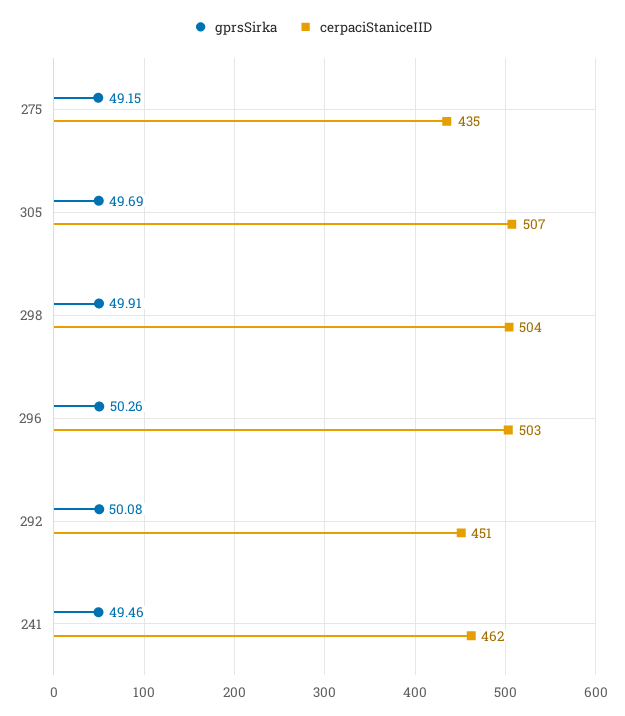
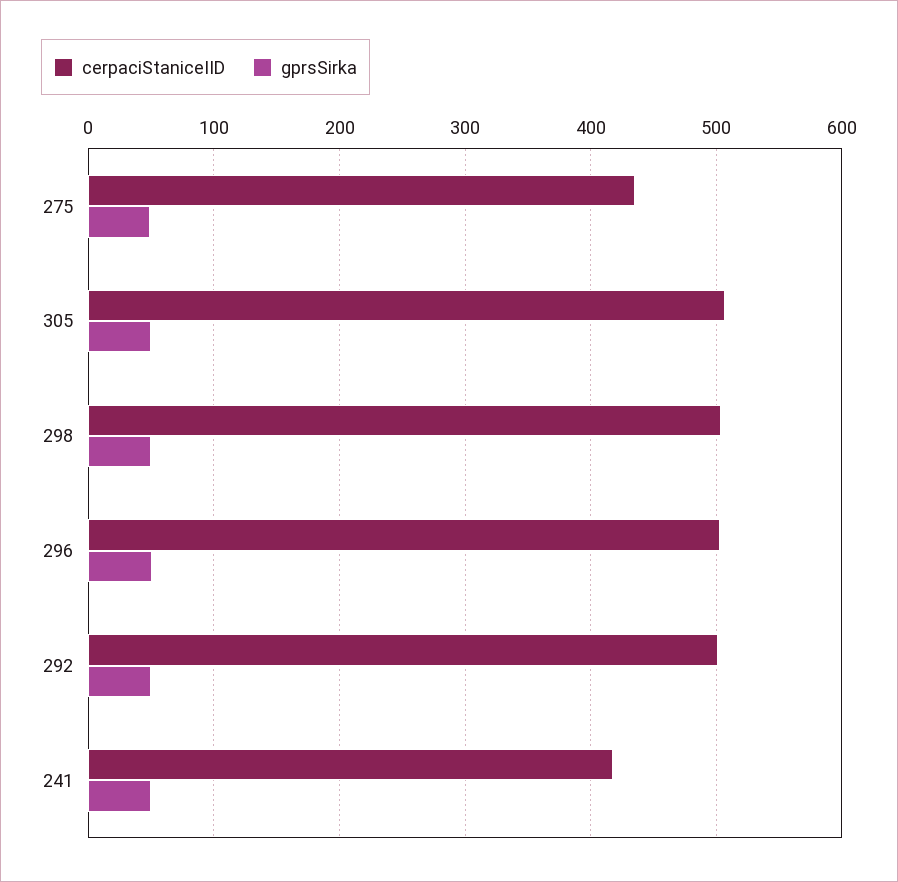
  {
    "gprsSirka": {
      "275": 49.15,
      "305": 49.69,
      "298": 49.91,
      "296": 50.26,
      "292": 50.08,
      "241": 49.46
    },
    "cerpaciStaniceIID": {
      "275": 435,
      "305": 507,
      "298": 504,
      "296": 503,
-     "292": 451,
+     "292": 500,
-     "241": 462
+     "241": 420
    }
  }

